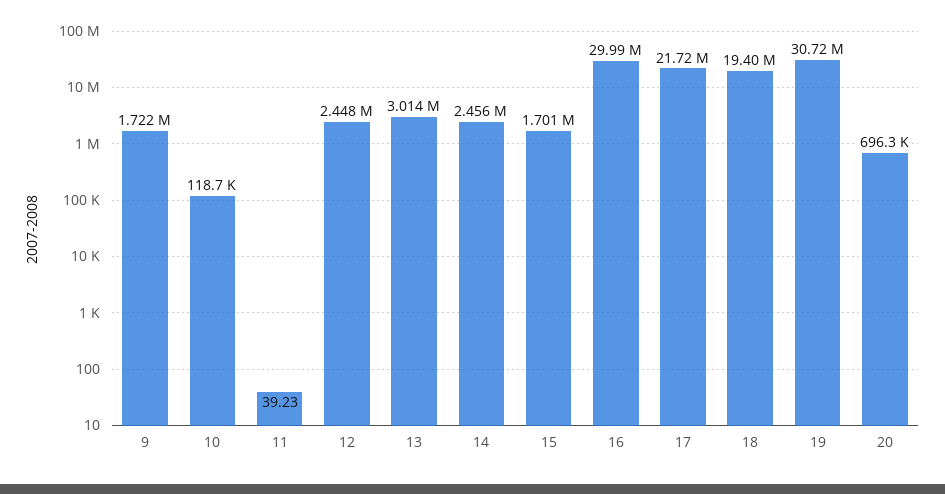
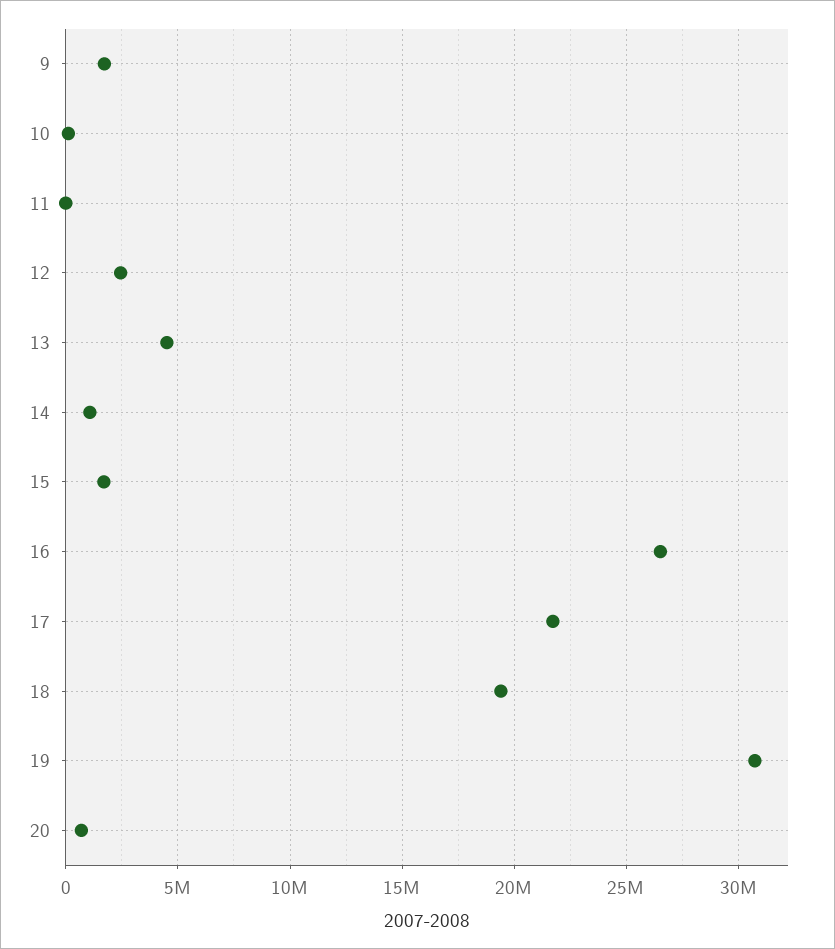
  {
    "9": 1722000,
    "10": 118700,
    "11": 39.23,
    "12": 2448000,
-   "13": 3014000,
+   "13": 4500000,
-   "14": 2456000,
+   "14": 1000000,
    "15": 1701000,
-   "16": 29990000,
+   "16": 26500000,
    "17": 21720000,
    "18": 19400000,
    "19": 30720000,
    "20": 696300
  }

